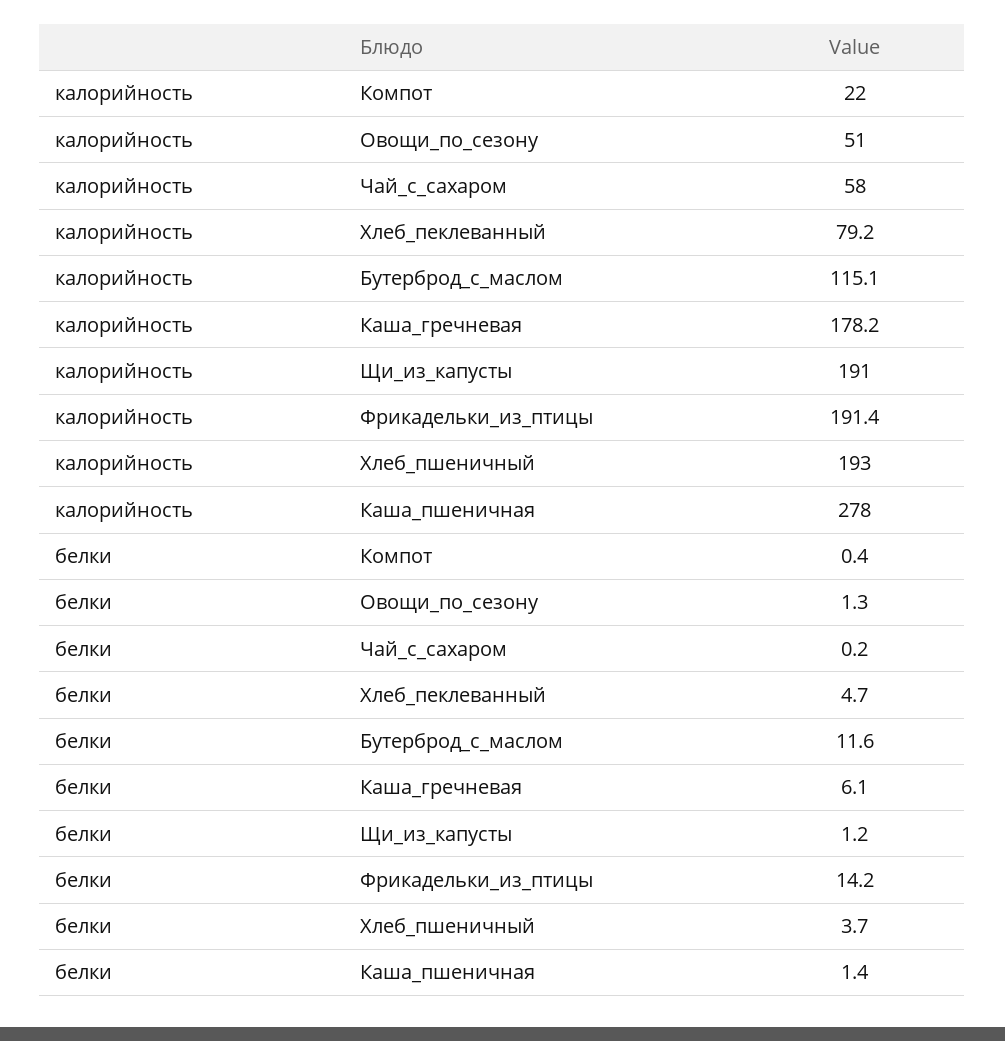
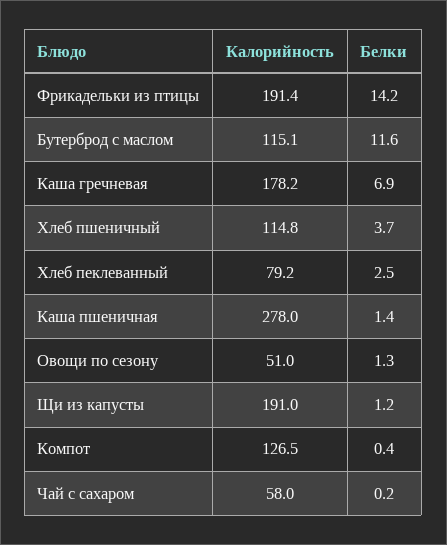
  {
    "калорийность": {
-     "Компот": 22,
+     "Компот": 126.5,
      "Овощи_по_сезону": 51,
      "Чай_с_сахаром": 58,
      "Хлеб_пеклеванный": 79.2,
      "Бутерброд_с_маслом": 115.1,
      "Каша_гречневая": 178.2,
      "Щи_из_капусты": 191,
      "Фрикадельки_из_птицы": 191.4,
-     "Хлеб_пшеничный": 193,
+     "Хлеб_пшеничный": 114.8,
      "Каша_пшеничная": 278
    },
    "белки": {
      "Компот": 0.4,
      "Овощи_по_сезону": 1.3,
      "Чай_с_сахаром": 0.2,
-     "Хлеб_пеклеванный": 4.7,
+     "Хлеб_пеклеванный": 2.5,
      "Бутерброд_с_маслом": 11.6,
-     "Каша_гречневая": 6.1,
+     "Каша_гречневая": 6.9,
      "Щи_из_капусты": 1.2,
      "Фрикадельки_из_птицы": 14.2,
      "Хлеб_пшеничный": 3.7,
      "Каша_пшеничная": 1.4
    }
  }

